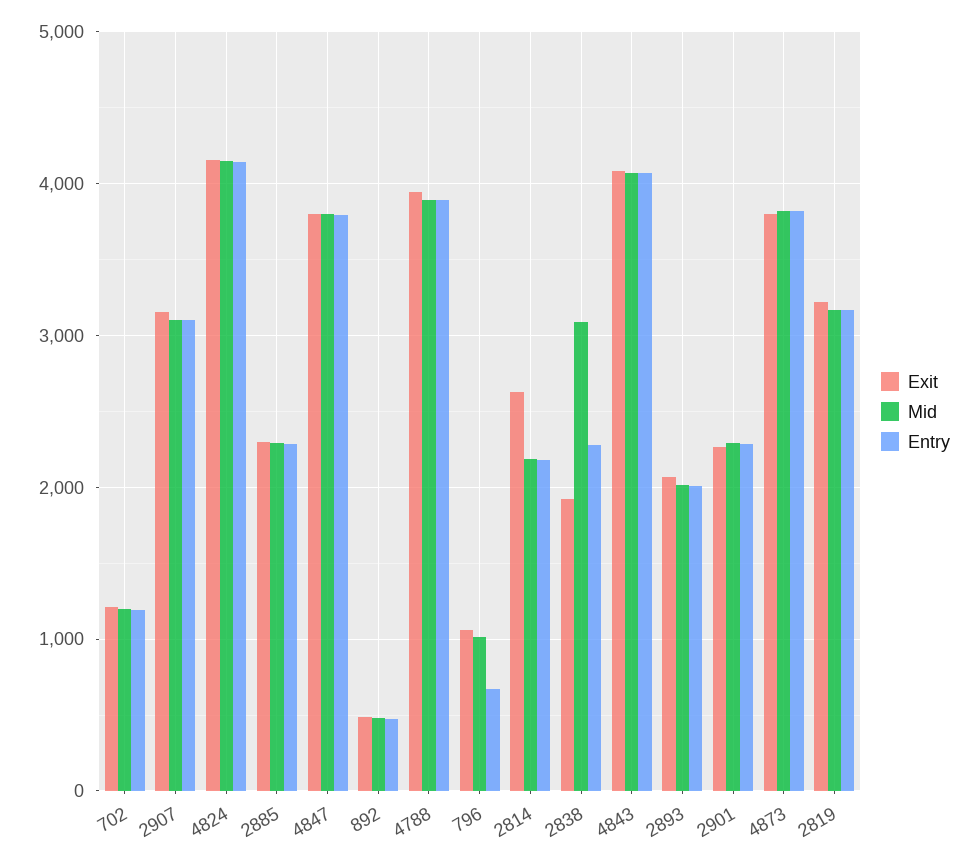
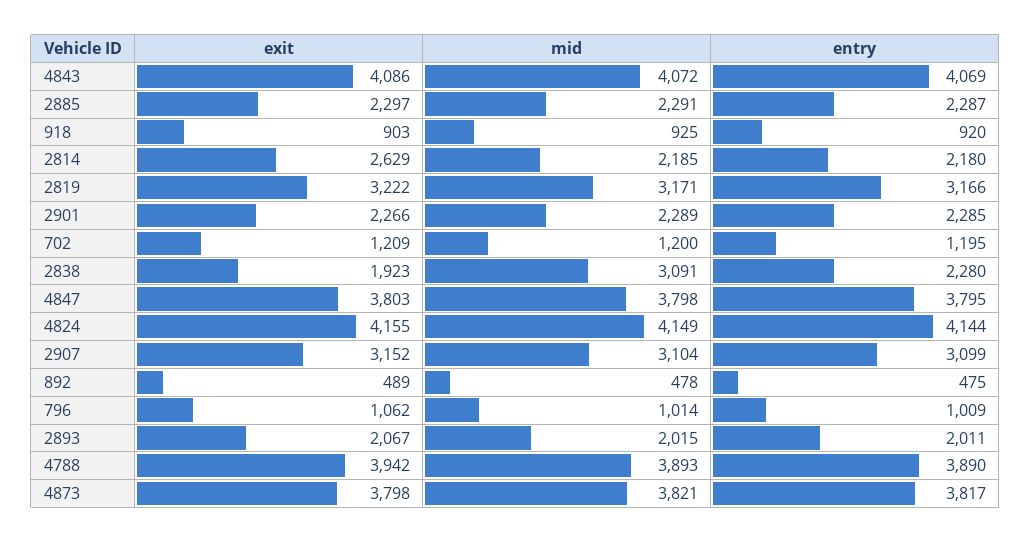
  {
    "Exit": {
      "702": 1209,
      "2907": 3152,
      "4824": 4155,
      "2885": 2297,
      "4847": 3803,
      "892": 489,
      "4788": 3942,
      "796": 1062,
      "2814": 2629,
      "2838": 1923,
      "4843": 4086,
      "2893": 2067,
      "2901": 2266,
      "4873": 3798,
-     "2819": 3222
+     "2819": 3222,
+     "918": 903
    },
    "Mid": {
      "702": 1200,
      "2907": 3104,
      "4824": 4149,
      "2885": 2291,
      "4847": 3798,
      "892": 478,
      "4788": 3893,
      "796": 1014,
      "2814": 2185,
      "2838": 3091,
      "4843": 4072,
      "2893": 2015,
      "2901": 2289,
      "4873": 3821,
-     "2819": 3171
+     "2819": 3171,
+     "918": 925
    },
    "Entry": {
      "702": 1195,
      "2907": 3099,
      "4824": 4144,
      "2885": 2287,
      "4847": 3795,
      "892": 475,
      "4788": 3890,
-     "796": 700,
+     "796": 1009,
      "2814": 2180,
      "2838": 2280,
      "4843": 4069,
      "2893": 2011,
      "2901": 2285,
      "4873": 3817,
-     "2819": 3166
+     "2819": 3166,
+     "918": 920
    }
  }

